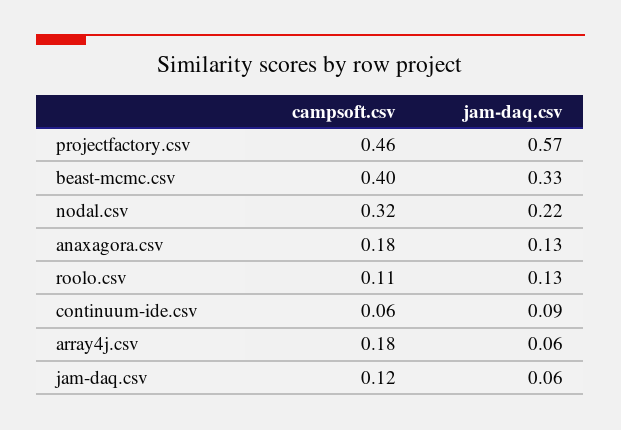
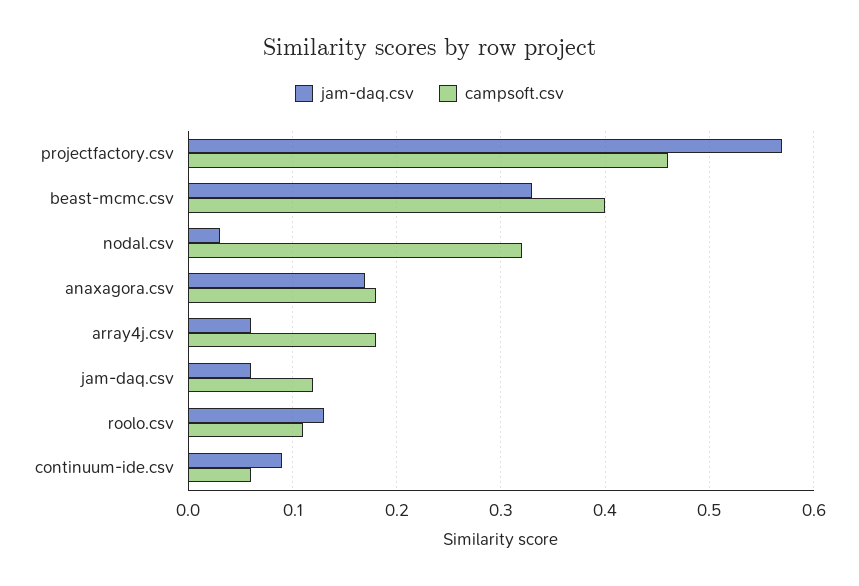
  {
    "campsoft.csv": {
      "projectfactory.csv": 0.46,
      "beast-mcmc.csv": 0.4,
      "nodal.csv": 0.32,
      "anaxagora.csv": 0.18,
      "roolo.csv": 0.11,
      "continuum-ide.csv": 0.06,
      "array4j.csv": 0.18,
      "jam-daq.csv": 0.12
    },
    "jam-daq.csv": {
      "projectfactory.csv": 0.57,
      "beast-mcmc.csv": 0.33,
-     "nodal.csv": 0.22,
+     "nodal.csv": 0.03,
-     "anaxagora.csv": 0.13,
+     "anaxagora.csv": 0.17,
      "roolo.csv": 0.13,
      "continuum-ide.csv": 0.09,
      "array4j.csv": 0.06,
      "jam-daq.csv": 0.06
    }
  }

